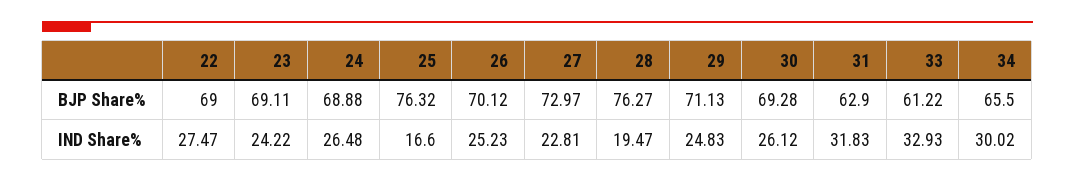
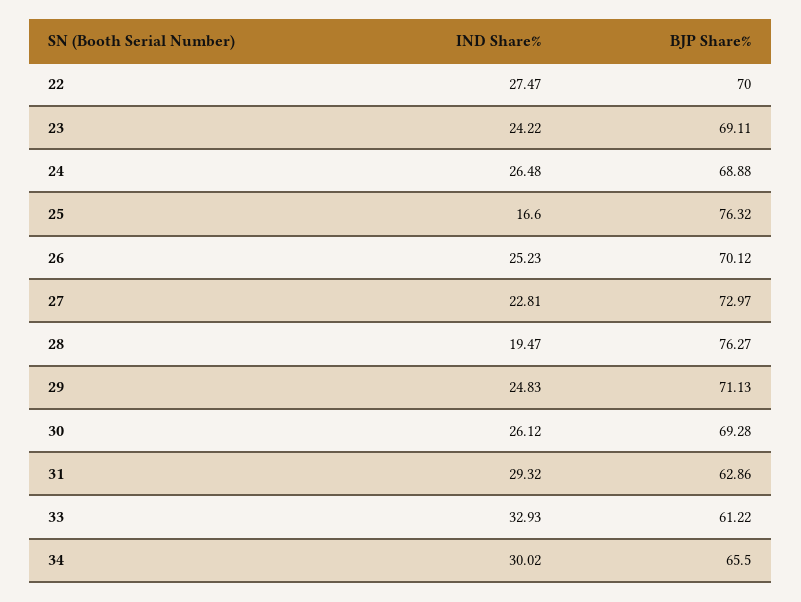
  {
    "22": {
-     "BJP Share%": 69,
+     "BJP Share%": 70,
      "IND Share%": 27.47
    },
    "23": {
      "BJP Share%": 69.11,
      "IND Share%": 24.22
    },
    "24": {
      "BJP Share%": 68.88,
      "IND Share%": 26.48
    },
    "25": {
      "BJP Share%": 76.32,
      "IND Share%": 16.6
    },
    "26": {
      "BJP Share%": 70.12,
      "IND Share%": 25.23
    },
    "27": {
      "BJP Share%": 72.97,
      "IND Share%": 22.81
    },
    "28": {
      "BJP Share%": 76.27,
      "IND Share%": 19.47
    },
    "29": {
      "BJP Share%": 71.13,
      "IND Share%": 24.83
    },
    "30": {
      "BJP Share%": 69.28,
      "IND Share%": 26.12
    },
    "31": {
-     "BJP Share%": 62.9,
+     "BJP Share%": 62.86,
-     "IND Share%": 31.83
+     "IND Share%": 29.32
    },
    "33": {
      "BJP Share%": 61.22,
      "IND Share%": 32.93
    },
    "34": {
      "BJP Share%": 65.5,
      "IND Share%": 30.02
    }
  }

